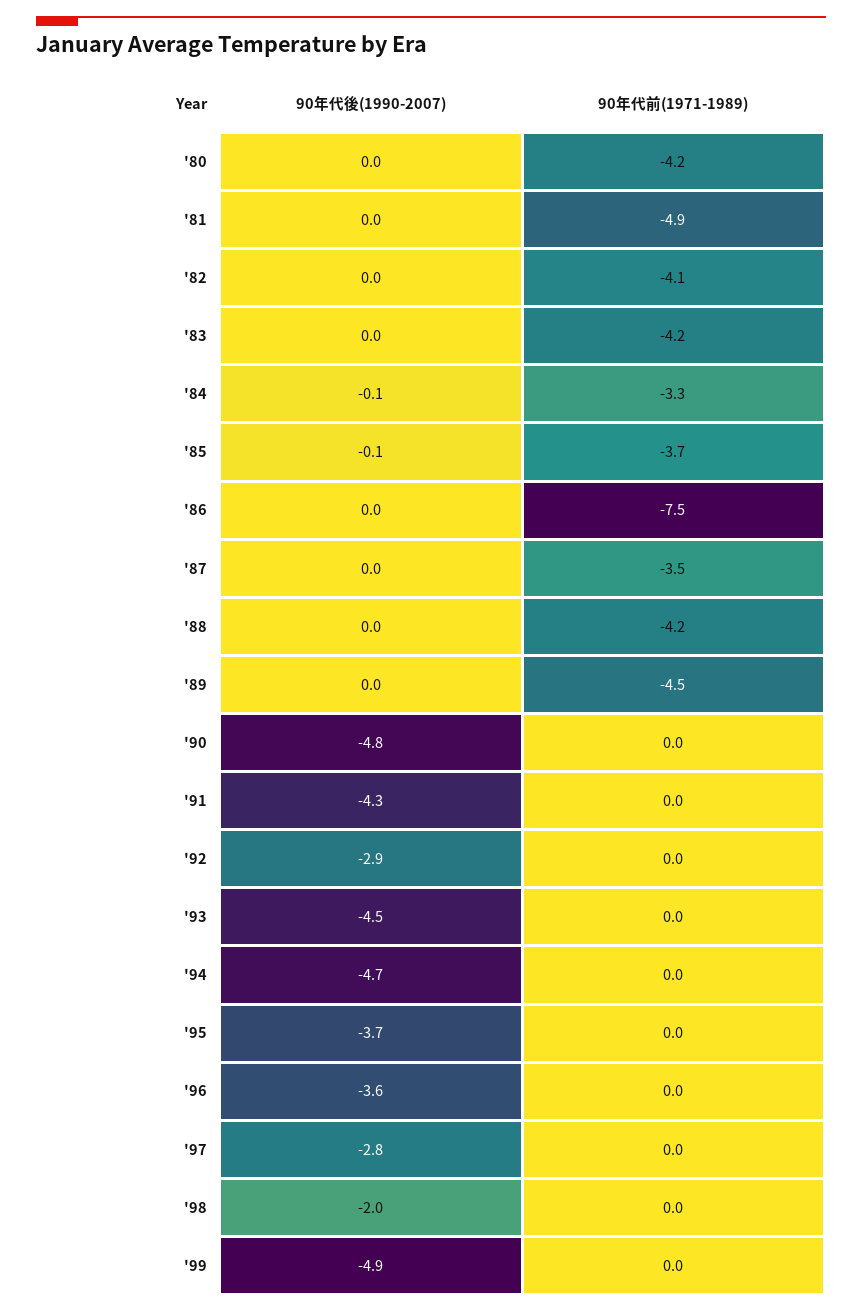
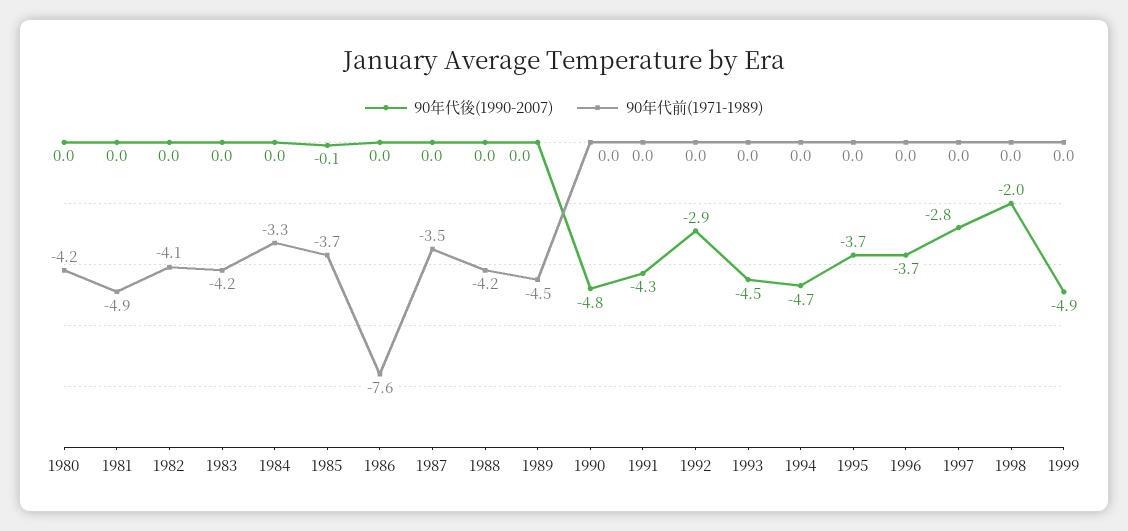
  {
    "90年代後(1990-2007)": {
      "'80": 0,
      "'81": 0,
      "'82": 0,
      "'83": 0,
-     "'84": -0.1,
+     "'84": 0,
      "'85": -0.1,
      "'86": 0,
      "'87": 0,
      "'88": 0,
      "'89": 0,
      "'90": -4.8,
      "'91": -4.3,
      "'92": -2.9,
      "'93": -4.5,
      "'94": -4.7,
      "'95": -3.7,
-     "'96": -3.6,
+     "'96": -3.7,
      "'97": -2.8,
      "'98": -2,
      "'99": -4.9
    },
    "90年代前(1971-1989)": {
      "'80": -4.2,
      "'81": -4.9,
      "'82": -4.1,
      "'83": -4.2,
      "'84": -3.3,
      "'85": -3.7,
-     "'86": -7.5,
+     "'86": -7.6,
      "'87": -3.5,
      "'88": -4.2,
      "'89": -4.5,
      "'90": 0,
      "'91": 0,
      "'92": 0,
      "'93": 0,
      "'94": 0,
      "'95": 0,
      "'96": 0,
      "'97": 0,
      "'98": 0,
      "'99": 0
    }
  }

